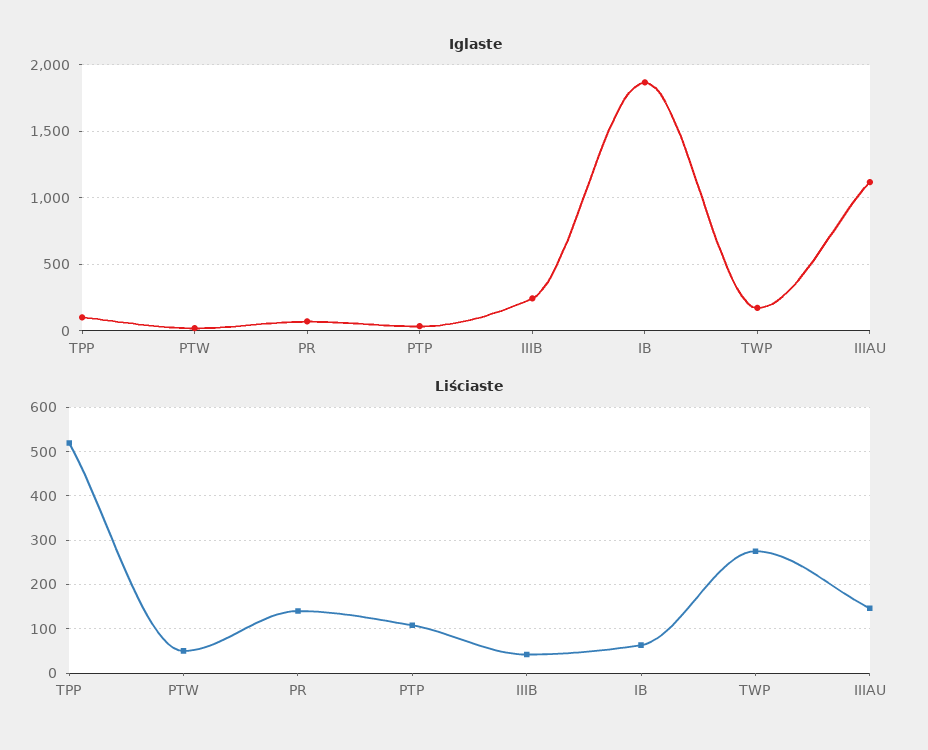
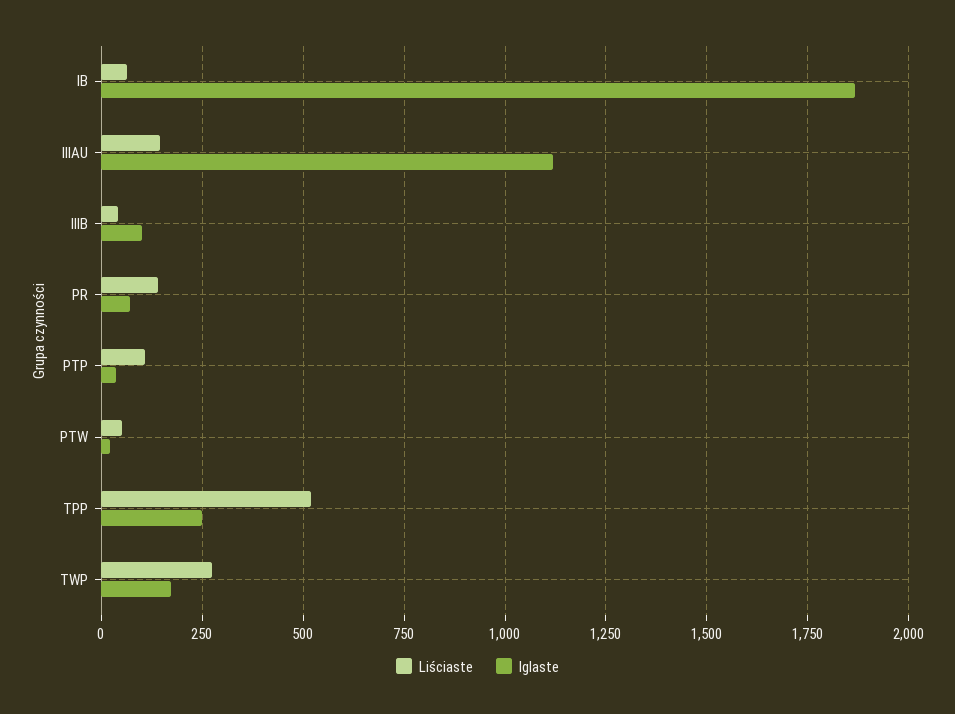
  {
    "Iglaste": {
-     "TPP": 100,
+     "TPP": 250,
      "PTW": 25,
      "PR": 75,
      "PTP": 25,
-     "IIIB": 250,
+     "IIIB": 100,
      "IB": 1875,
      "TWP": 175,
      "IIIAU": 1125
    },
    "Liściaste": {
      "TPP": 520,
      "PTW": 60,
      "PR": 140,
      "PTP": 100,
      "IIIB": 40,
      "IB": 60,
      "TWP": 280,
      "IIIAU": 140
    }
  }

